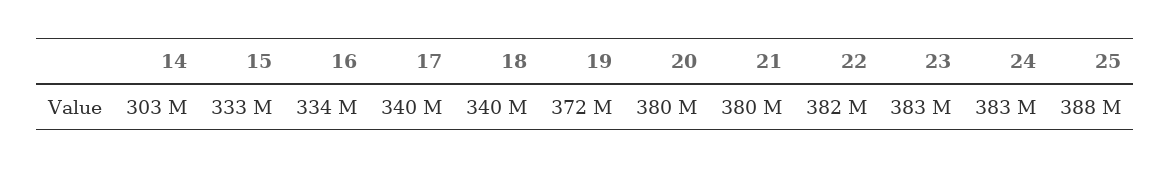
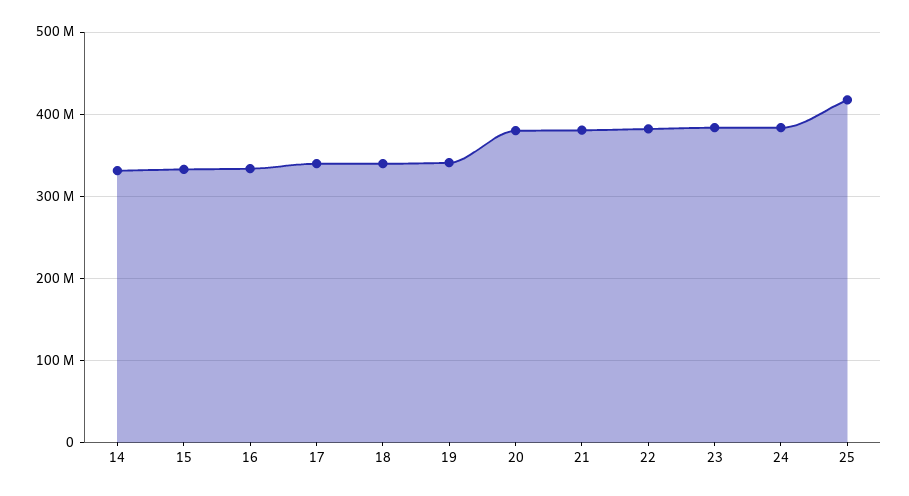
  {
-   "14": 303000000,
+   "14": 330000000,
    "15": 333000000,
    "16": 334000000,
    "17": 340000000,
    "18": 340000000,
-   "19": 372000000,
+   "19": 340000000,
    "20": 380000000,
    "21": 380000000,
    "22": 382000000,
    "23": 383000000,
    "24": 383000000,
-   "25": 388000000
+   "25": 420000000
  }

